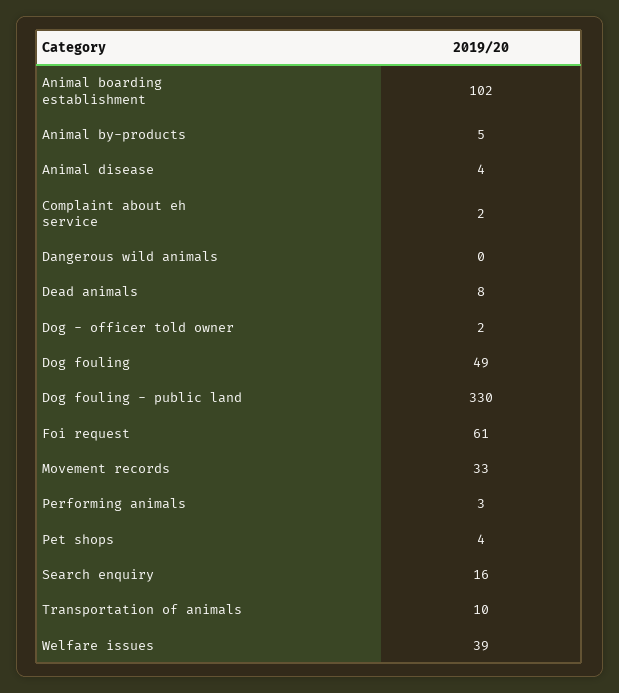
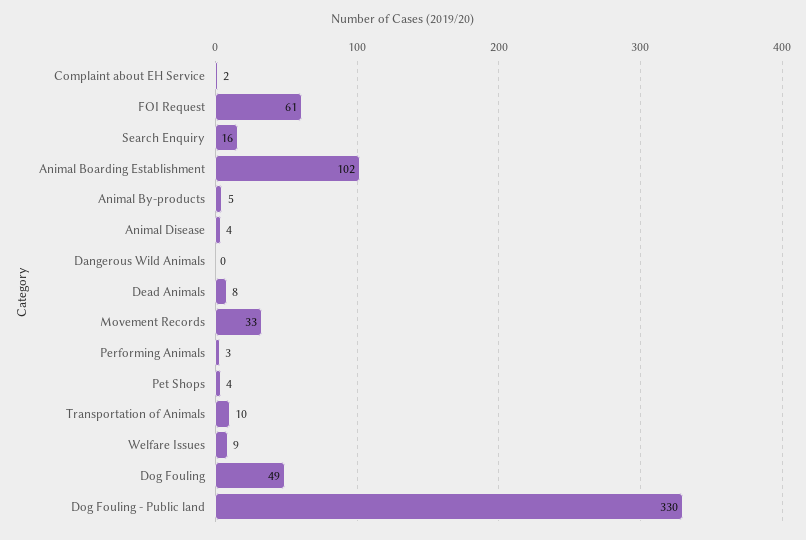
  {
    "Animal boarding establishment": 102,
    "Animal by-products": 5,
    "Animal disease": 4,
    "Complaint about eh service": 2,
    "Dangerous wild animals": 0,
    "Dead animals": 8,
-   "Dog - officer told owner": 2,
    "Dog fouling": 49,
    "Dog fouling - public land": 330,
    "Foi request": 61,
    "Movement records": 33,
    "Performing animals": 3,
    "Pet shops": 4,
    "Search enquiry": 16,
    "Transportation of animals": 10,
-   "Welfare issues": 39
+   "Welfare issues": 9
  }

